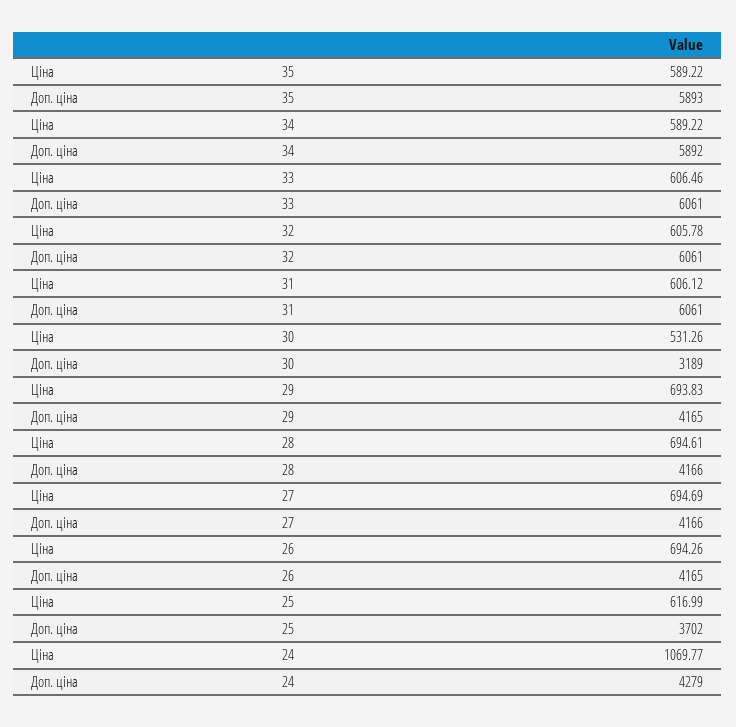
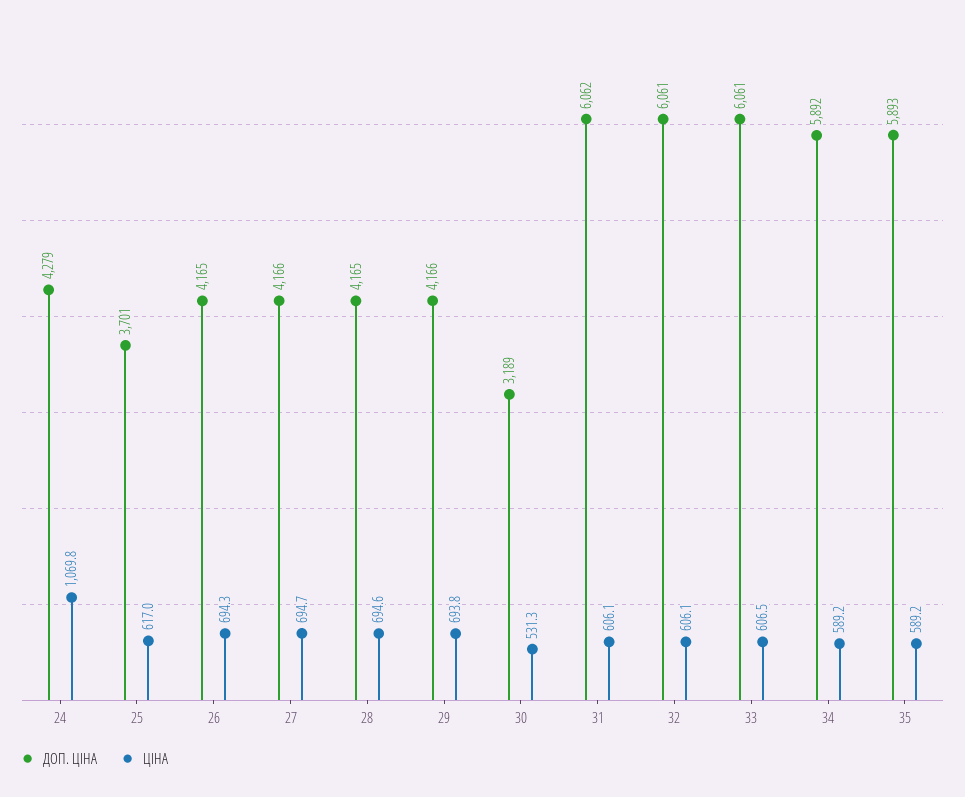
  {
    "Ціна": {
      "35": 589.22,
      "34": 589.22,
      "33": 606.46,
-     "32": 605.78,
+     "32": 606.1,
      "31": 606.12,
      "30": 531.26,
      "29": 693.83,
      "28": 694.61,
      "27": 694.69,
      "26": 694.26,
      "25": 616.99,
      "24": 1069.77
    },
    "Доп. ціна": {
      "35": 5893,
      "34": 5892,
      "33": 6061,
      "32": 6061,
-     "31": 6061,
+     "31": 6062,
      "30": 3189,
-     "29": 4165,
+     "29": 4166,
-     "28": 4166,
+     "28": 4165,
      "27": 4166,
      "26": 4165,
-     "25": 3702,
+     "25": 3701,
      "24": 4279
    }
  }

